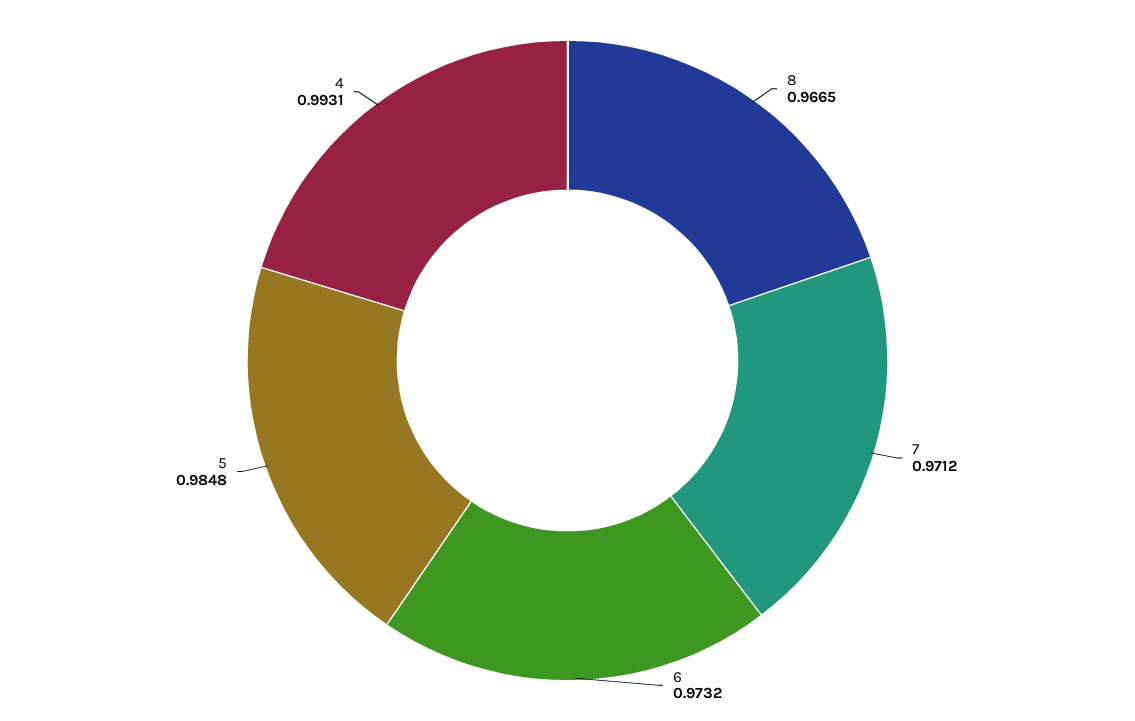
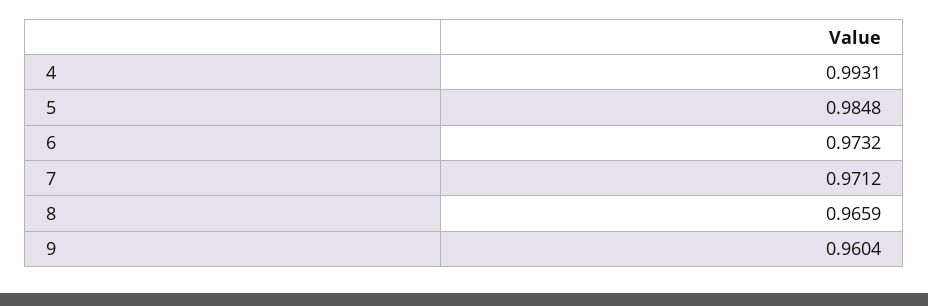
  {
-   "8": 0.9665,
+   "8": 0.9659,
    "7": 0.9712,
    "6": 0.9732,
    "5": 0.9848,
-   "4": 0.9931
+   "4": 0.9931,
+   "9": 0.9604
  }

